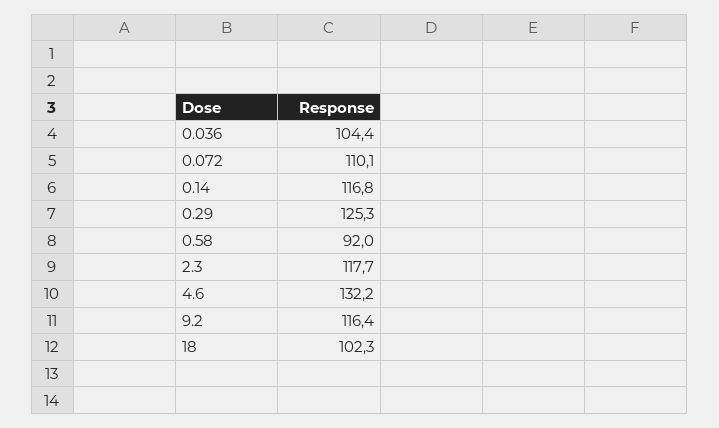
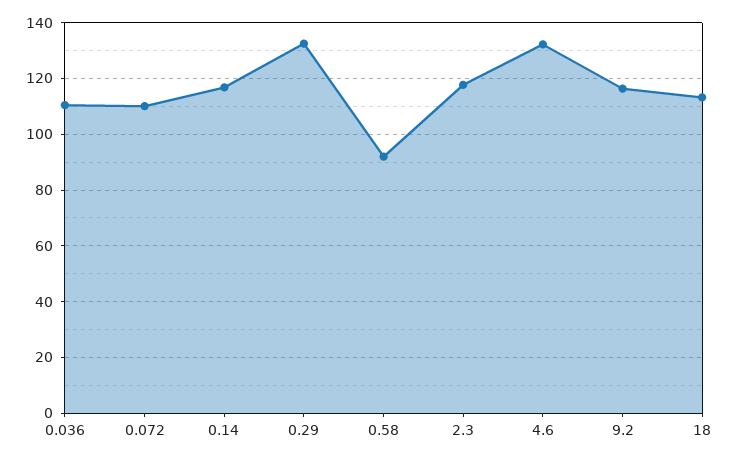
  {
-   "0.036": 104.4,
+   "0.036": 110,
    "0.072": 110.1,
    "0.14": 116.8,
-   "0.29": 125.3,
+   "0.29": 132.5,
    "0.58": 92,
    "2.3": 117.7,
    "4.6": 132.2,
    "9.2": 116.4,
-   "18": 102.3
+   "18": 112.5
  }

